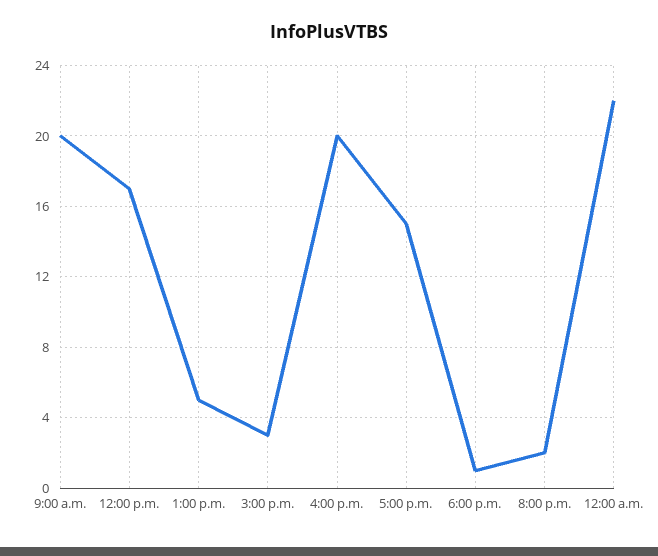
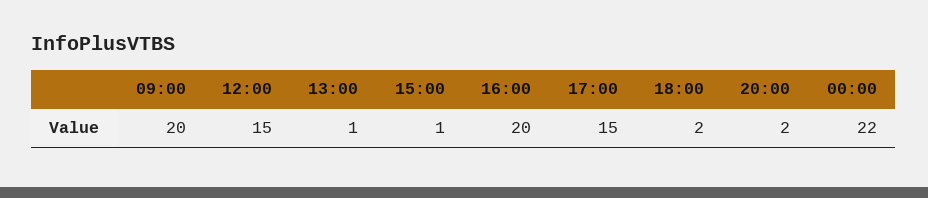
  {
    "9:00 a.m.": 20,
-   "12:00 p.m.": 17,
+   "12:00 p.m.": 15,
-   "1:00 p.m.": 5,
+   "1:00 p.m.": 1,
-   "3:00 p.m.": 3,
+   "3:00 p.m.": 1,
    "4:00 p.m.": 20,
    "5:00 p.m.": 15,
-   "6:00 p.m.": 1,
+   "6:00 p.m.": 2,
    "8:00 p.m.": 2,
    "12:00 a.m.": 22
  }

